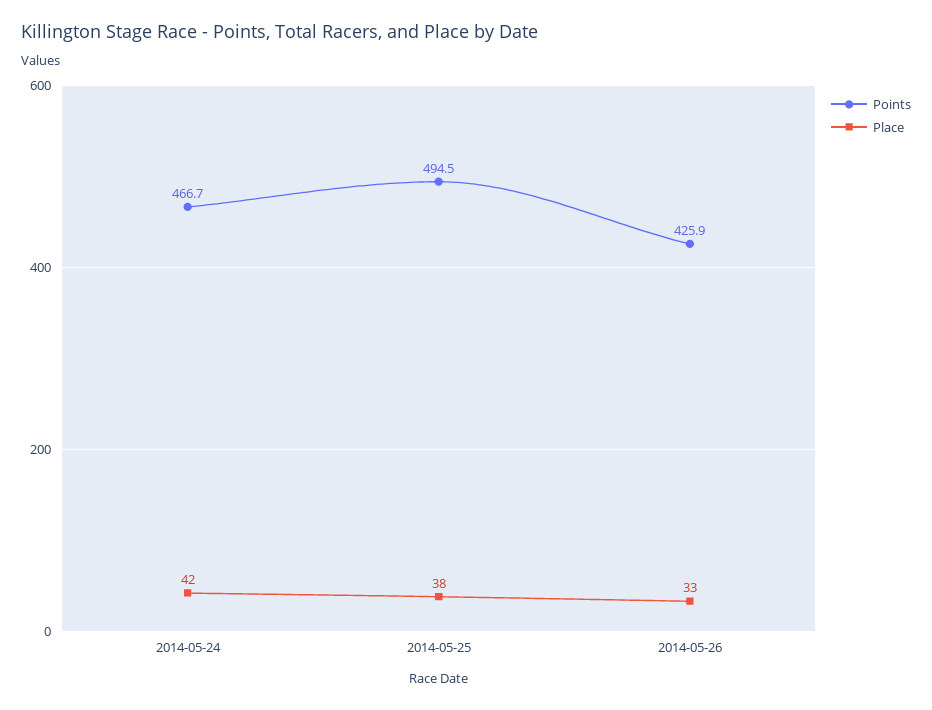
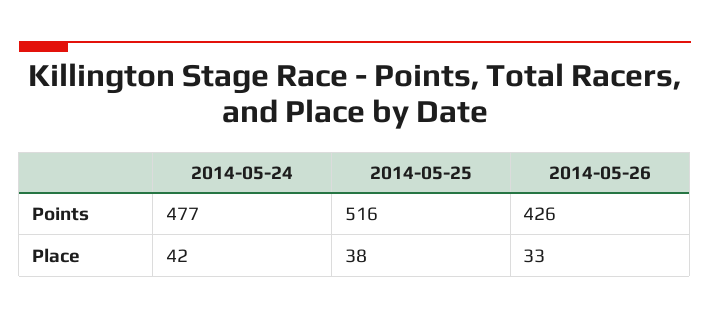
  {
    "Points": {
-     "2014-05-24": 466.7,
+     "2014-05-24": 477,
-     "2014-05-25": 494.5,
+     "2014-05-25": 516,
      "2014-05-26": 425.9
    },
    "Place": {
      "2014-05-24": 42,
      "2014-05-25": 38,
      "2014-05-26": 33
    }
  }

